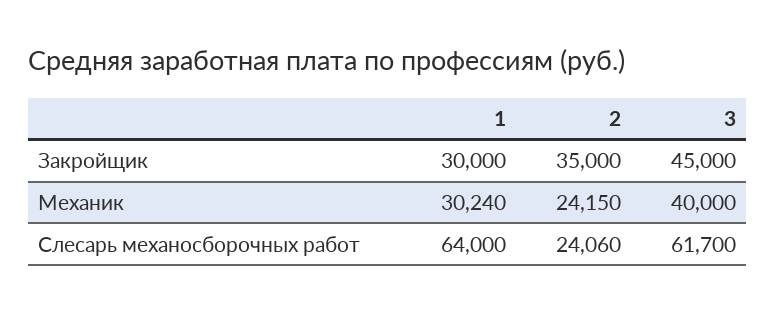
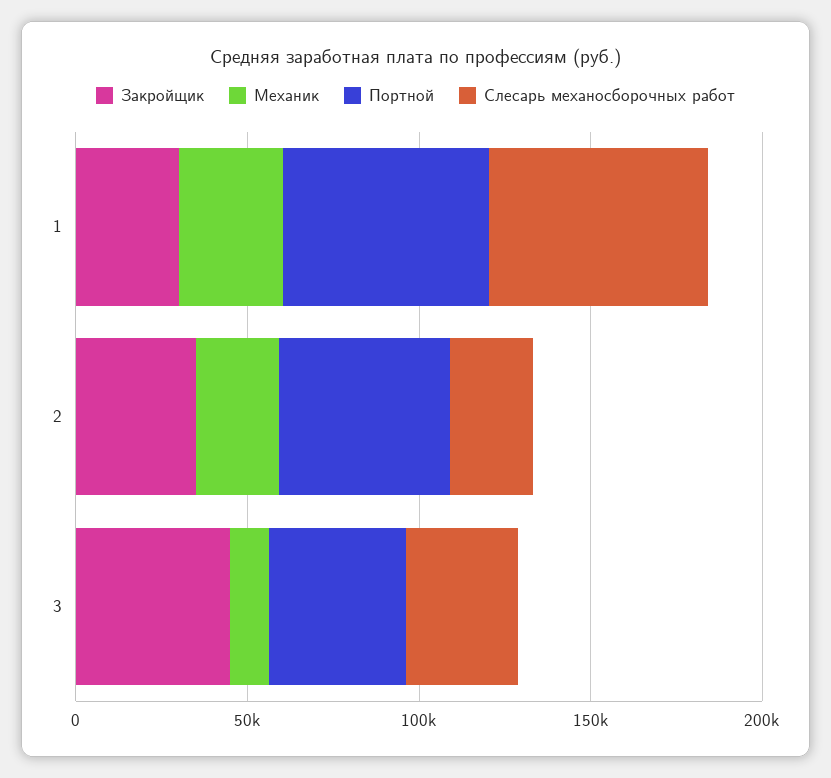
  {
    "Закройщик": {
      "1": 30000,
      "2": 35000,
      "3": 45000
    },
    "Механик": {
      "1": 30240,
      "2": 24150,
-     "3": 40000
+     "3": 10000
    },
    "Слесарь механосборочных работ": {
      "1": 64000,
      "2": 24060,
-     "3": 61700
+     "3": 30000
-   }
+   },
+   "Портной": {
+     "1": 60000,
+     "2": 50000,
+     "3": 40000
+   }
  }

